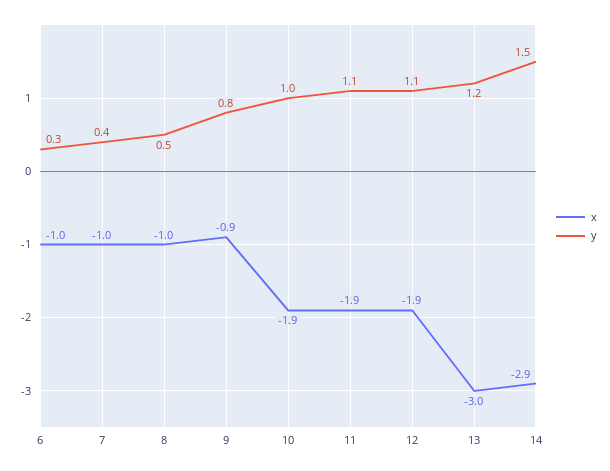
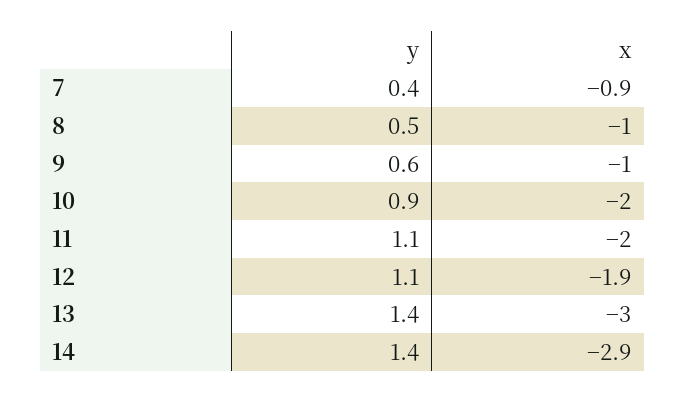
  {
    "x": {
-     "6": -1,
-     "7": -1,
+     "7": -0.9,
      "8": -1,
-     "9": -0.9,
+     "9": -1,
-     "10": -1.9,
+     "10": -2,
-     "11": -1.9,
+     "11": -2,
      "12": -1.9,
      "13": -3,
      "14": -2.9
    },
    "y": {
-     "6": 0.3,
      "7": 0.4,
      "8": 0.5,
-     "9": 0.8,
+     "9": 0.6,
-     "10": 1,
+     "10": 0.9,
      "11": 1.1,
      "12": 1.1,
-     "13": 1.2,
+     "13": 1.4,
-     "14": 1.5
+     "14": 1.4
    }
  }

